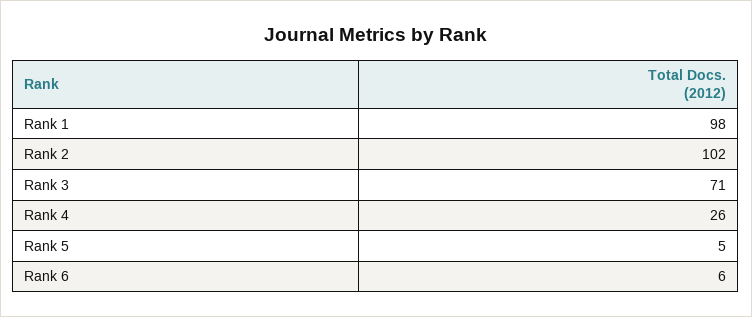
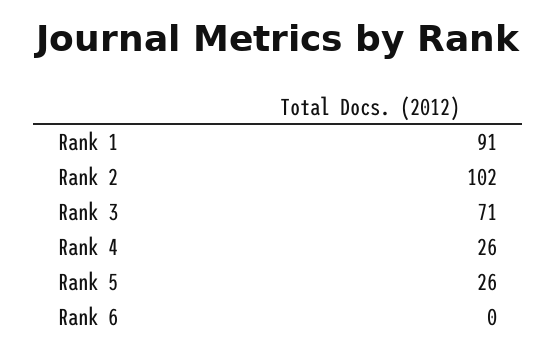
  {
-   "Rank 1": 98,
+   "Rank 1": 91,
    "Rank 2": 102,
    "Rank 3": 71,
    "Rank 4": 26,
-   "Rank 5": 5,
+   "Rank 5": 26,
-   "Rank 6": 6
+   "Rank 6": 0
  }

